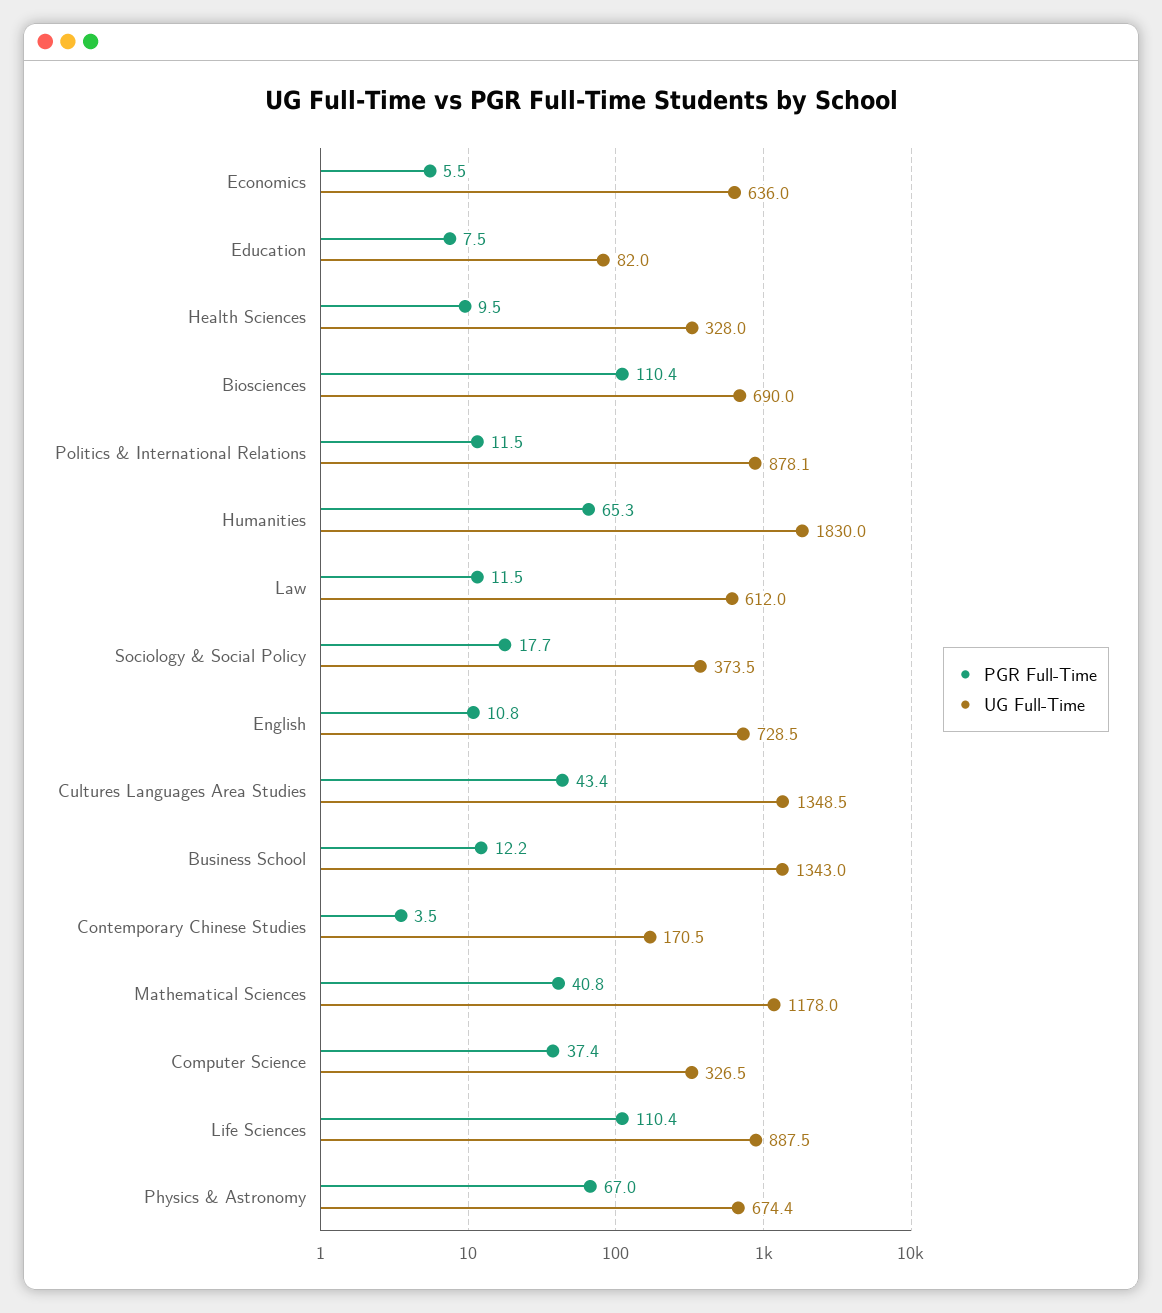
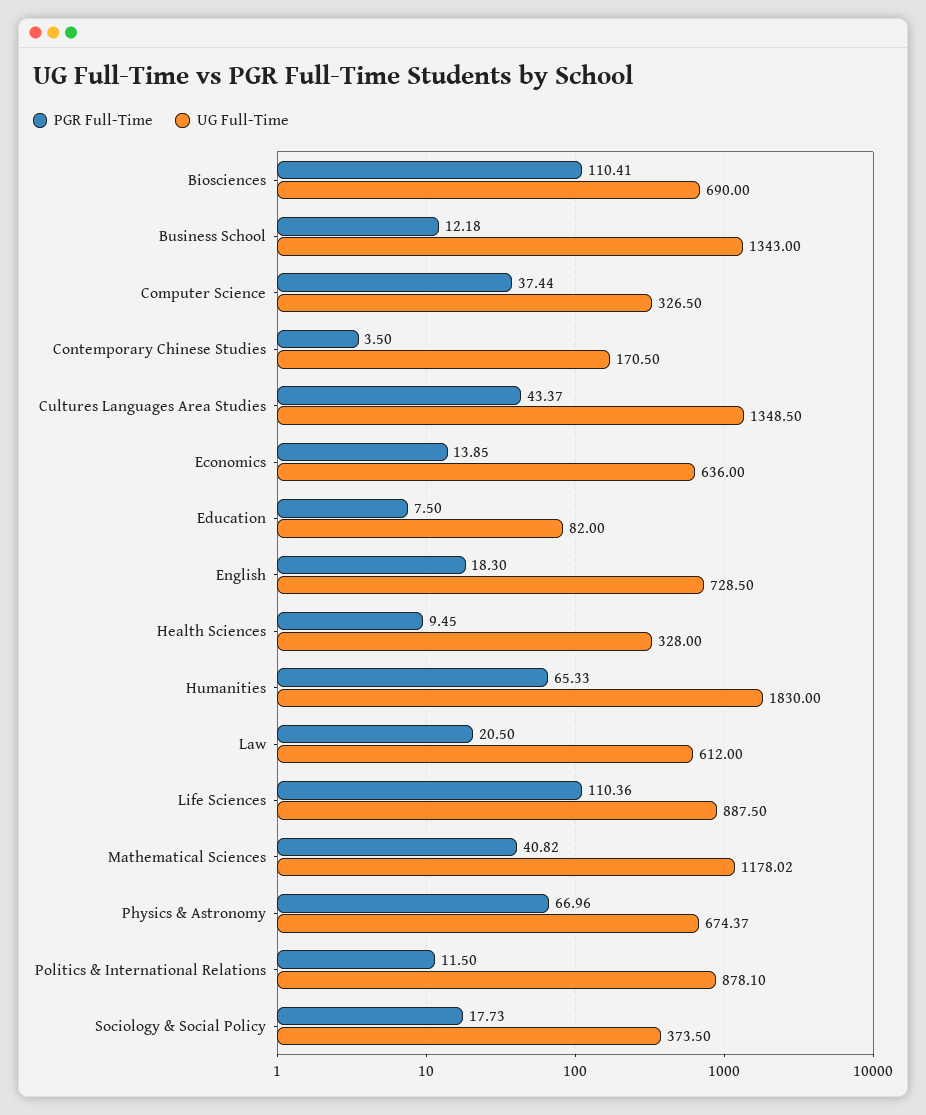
  {
    "PGR Full-Time": {
-     "Economics": 5.5,
+     "Economics": 13.85,
      "Education": 7.5,
      "Health Sciences": 9.45,
      "Biosciences": 110.41,
      "Politics & International Relations": 11.5,
      "Humanities": 65.33,
-     "Law": 11.5,
+     "Law": 20.5,
      "Sociology & Social Policy": 17.73,
-     "English": 10.8,
+     "English": 18.3,
      "Cultures Languages Area Studies": 43.37,
      "Business School": 12.18,
      "Contemporary Chinese Studies": 3.5,
      "Mathematical Sciences": 40.82,
      "Computer Science": 37.44,
      "Life Sciences": 110.36,
      "Physics & Astronomy": 66.96
    },
    "UG Full-Time": {
      "Economics": 636,
      "Education": 82,
      "Health Sciences": 328,
      "Biosciences": 690,
      "Politics & International Relations": 878.1,
      "Humanities": 1830,
      "Law": 612,
      "Sociology & Social Policy": 373.5,
      "English": 728.5,
      "Cultures Languages Area Studies": 1348.5,
      "Business School": 1343,
      "Contemporary Chinese Studies": 170.5,
      "Mathematical Sciences": 1178.02,
      "Computer Science": 326.5,
      "Life Sciences": 887.5,
      "Physics & Astronomy": 674.37
    }
  }

